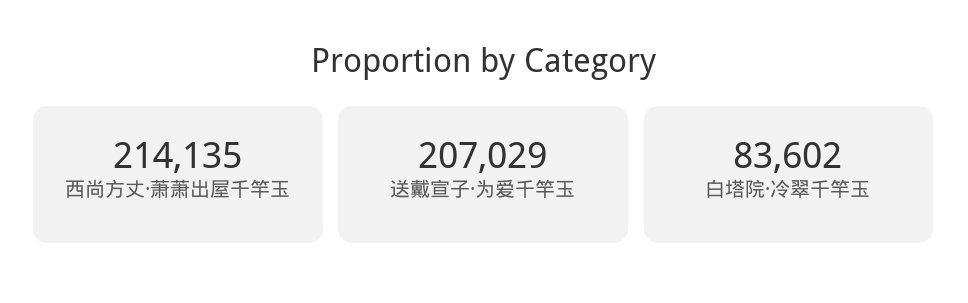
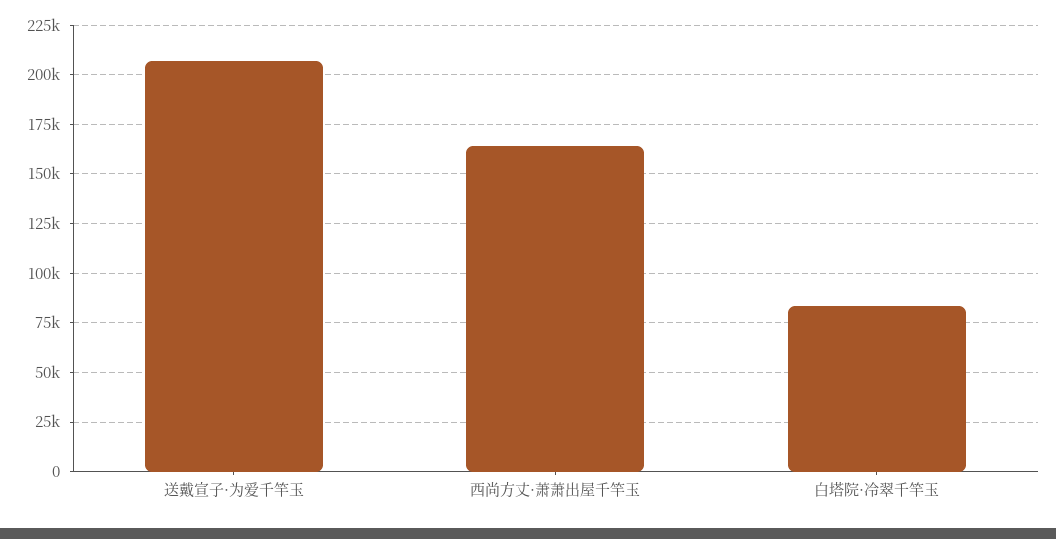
  {
-   "西尚方丈·萧萧出屋千竿玉": 214135,
+   "西尚方丈·萧萧出屋千竿玉": 165000,
    "送戴宣子·为爱千竿玉": 207029,
    "白塔院·冷翠千竿玉": 83602
  }

